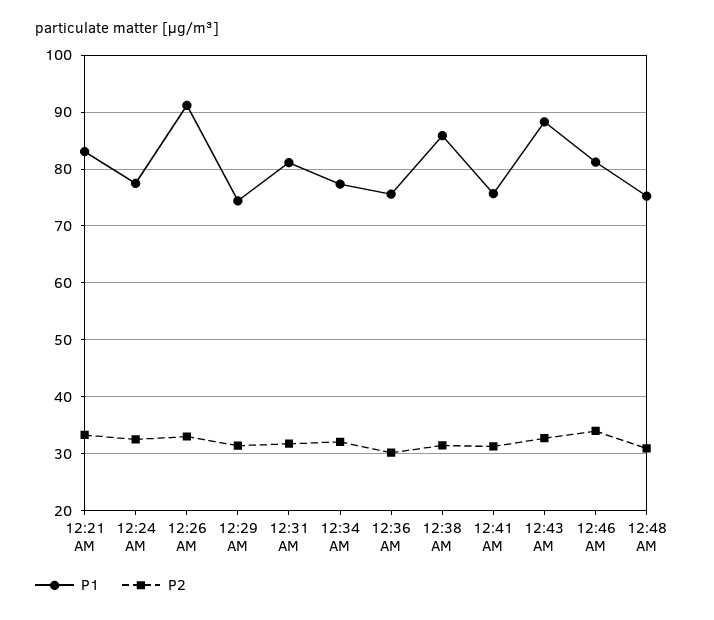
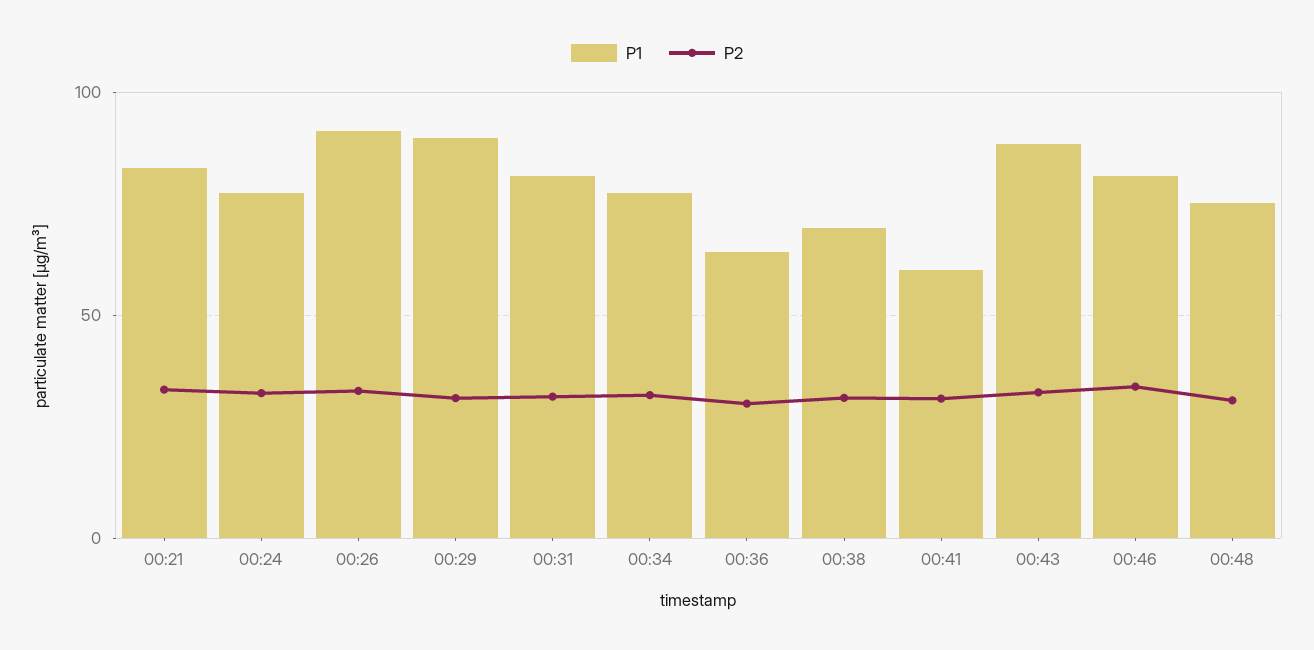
  {
    "P1": {
      "12:21 AM": 84,
      "12:24 AM": 78,
      "12:26 AM": 92,
-     "12:29 AM": 74,
+     "12:29 AM": 90,
      "12:31 AM": 82,
      "12:34 AM": 78,
-     "12:36 AM": 76,
+     "12:36 AM": 65,
-     "12:38 AM": 86,
+     "12:38 AM": 70,
-     "12:41 AM": 76,
+     "12:41 AM": 60,
      "12:43 AM": 88,
      "12:46 AM": 82,
      "12:48 AM": 76
    },
    "P2": {
      "12:21 AM": 34,
      "12:24 AM": 32,
      "12:26 AM": 34,
      "12:29 AM": 32,
      "12:31 AM": 32,
      "12:34 AM": 32,
      "12:36 AM": 30,
      "12:38 AM": 32,
      "12:41 AM": 32,
      "12:43 AM": 32,
      "12:46 AM": 34,
      "12:48 AM": 30
    }
  }

